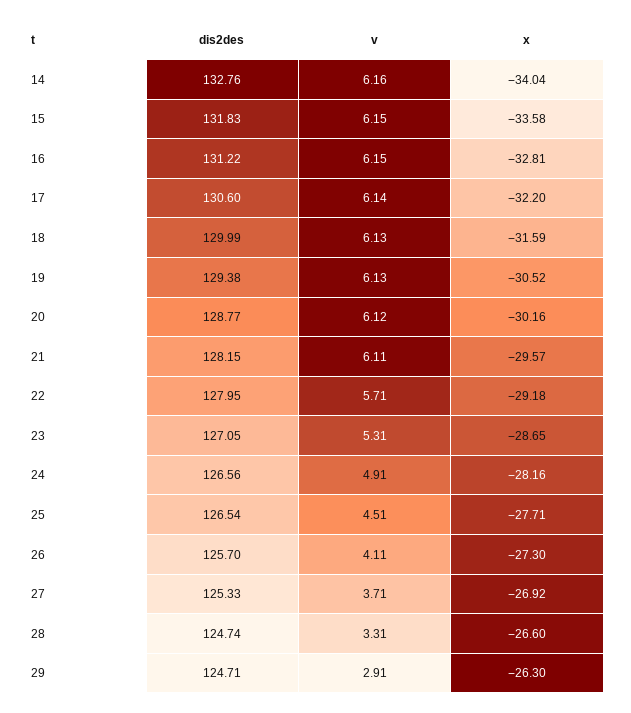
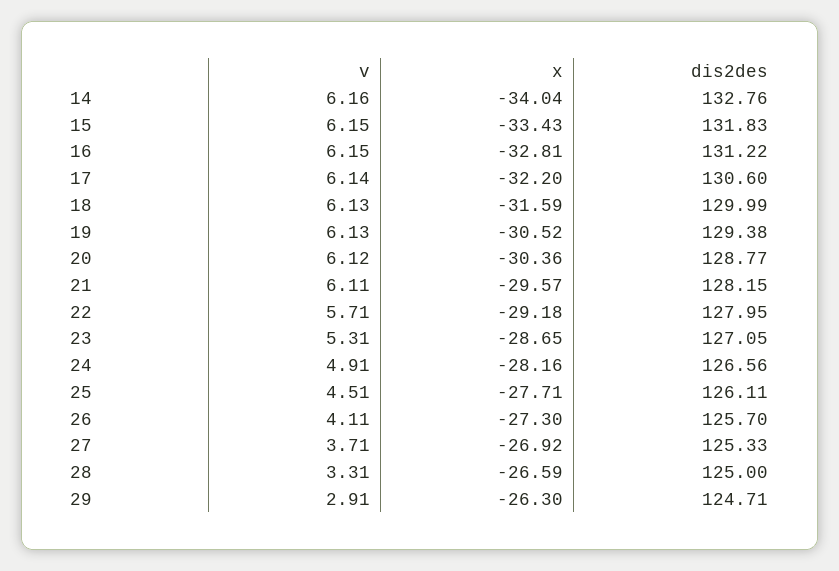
  {
    "dis2des": {
      "14": 132.76,
      "15": 131.83,
      "16": 131.22,
      "17": 130.6,
      "18": 129.99,
      "19": 129.38,
      "20": 128.77,
      "21": 128.15,
      "22": 127.95,
      "23": 127.05,
      "24": 126.56,
-     "25": 126.54,
+     "25": 126.11,
      "26": 125.7,
      "27": 125.33,
-     "28": 124.74,
+     "28": 125,
      "29": 124.71
    },
    "v": {
      "14": 6.16,
      "15": 6.15,
      "16": 6.15,
      "17": 6.14,
      "18": 6.13,
      "19": 6.13,
      "20": 6.12,
      "21": 6.11,
      "22": 5.71,
      "23": 5.31,
      "24": 4.91,
      "25": 4.51,
      "26": 4.11,
      "27": 3.71,
      "28": 3.31,
      "29": 2.91
    },
    "x": {
      "14": -34.04,
-     "15": -33.58,
+     "15": -33.43,
      "16": -32.81,
      "17": -32.2,
      "18": -31.59,
      "19": -30.52,
-     "20": -30.16,
+     "20": -30.36,
      "21": -29.57,
      "22": -29.18,
      "23": -28.65,
      "24": -28.16,
      "25": -27.71,
      "26": -27.3,
      "27": -26.92,
-     "28": -26.6,
+     "28": -26.59,
      "29": -26.3
    }
  }

